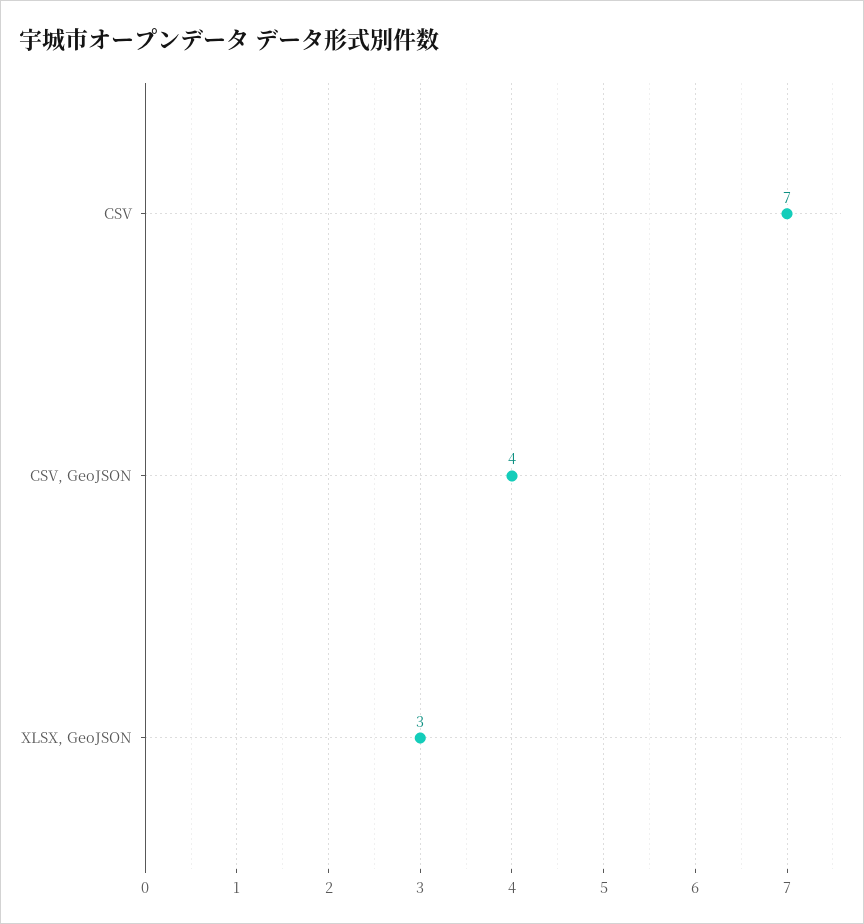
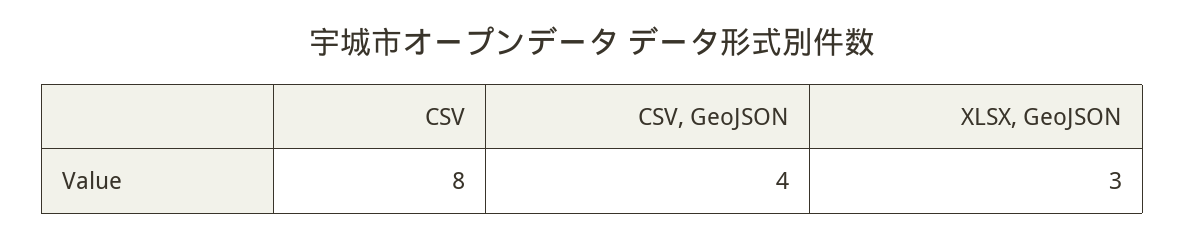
  {
-   "CSV": 7,
+   "CSV": 8,
    "CSV, GeoJSON": 4,
    "XLSX, GeoJSON": 3
  }

